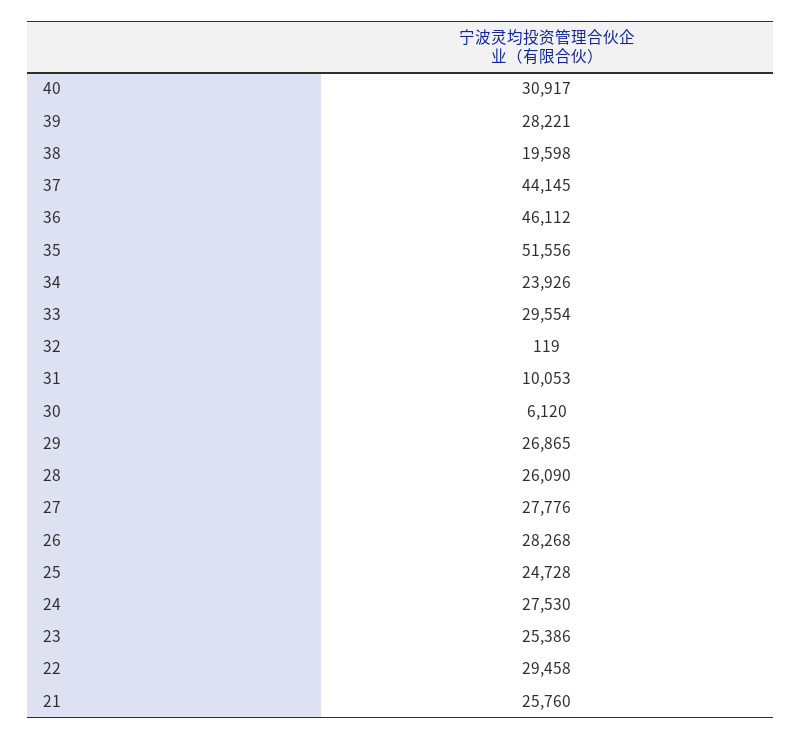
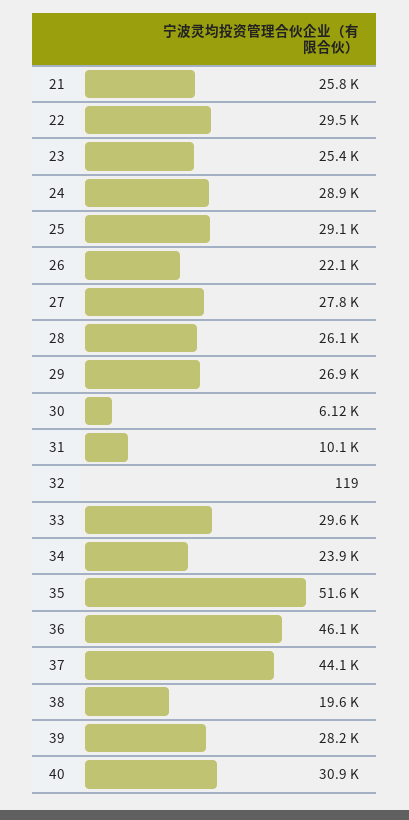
  {
    "40": 30917,
    "39": 28221,
    "38": 19598,
    "37": 44145,
    "36": 46112,
    "35": 51556,
    "34": 23926,
    "33": 29554,
    "32": 119,
    "31": 10053,
    "30": 6120,
    "29": 26865,
    "28": 26090,
    "27": 27776,
-   "26": 28268,
+   "26": 22100,
-   "25": 24728,
+   "25": 29100,
-   "24": 27530,
+   "24": 28900,
    "23": 25386,
    "22": 29458,
    "21": 25760
  }

